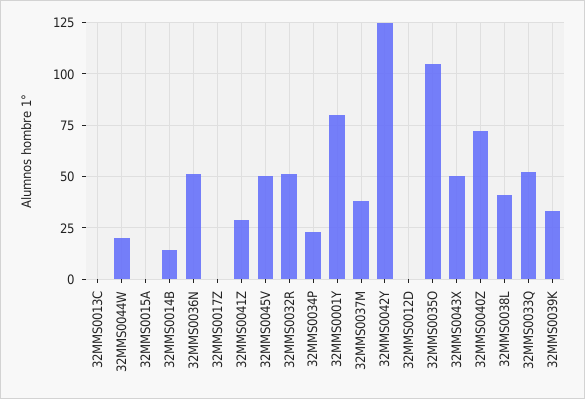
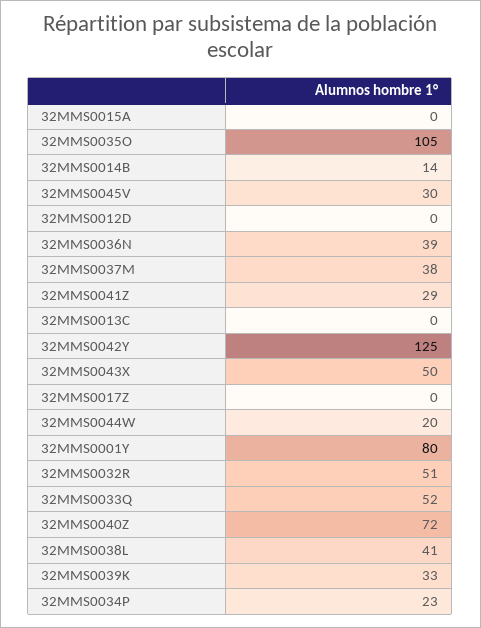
  {
    "32MMS0013C": 0,
    "32MMS0044W": 20,
    "32MMS0015A": 0,
    "32MMS0014B": 14,
-   "32MMS0036N": 50,
+   "32MMS0036N": 39,
    "32MMS0017Z": 0,
    "32MMS0041Z": 29,
-   "32MMS0045V": 50,
+   "32MMS0045V": 30,
    "32MMS0032R": 51,
    "32MMS0034P": 23,
    "32MMS0001Y": 80,
    "32MMS0037M": 38,
    "32MMS0042Y": 125,
    "32MMS0012D": 0,
    "32MMS0035O": 105,
    "32MMS0043X": 50,
    "32MMS0040Z": 72,
    "32MMS0038L": 41,
    "32MMS0033Q": 52,
    "32MMS0039K": 33
  }

